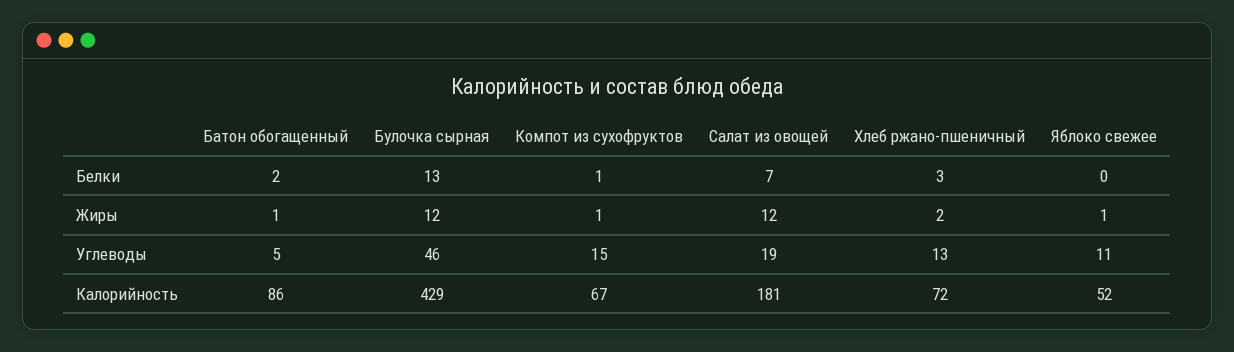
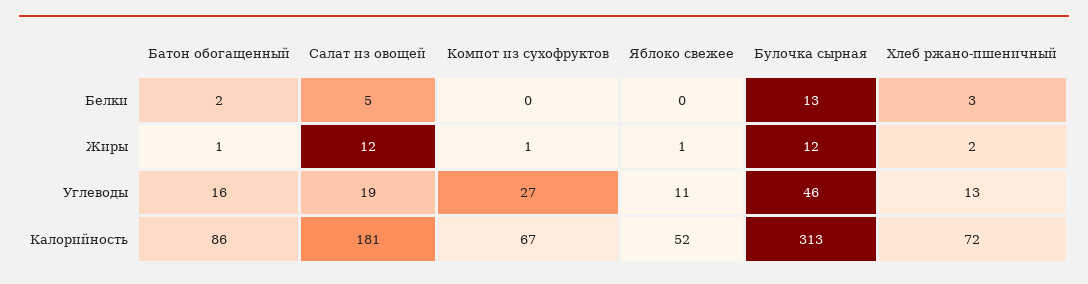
  {
    "Батон обогащенный": {
      "Белки": 2,
      "Жиры": 1,
-     "Углеводы": 5,
+     "Углеводы": 16,
      "Калорийность": 86
    },
    "Булочка сырная": {
      "Белки": 13,
      "Жиры": 12,
      "Углеводы": 46,
-     "Калорийность": 429
+     "Калорийность": 313
    },
    "Компот из сухофруктов": {
-     "Белки": 1,
+     "Белки": 0,
      "Жиры": 1,
-     "Углеводы": 15,
+     "Углеводы": 27,
      "Калорийность": 67
    },
    "Салат из овощей": {
-     "Белки": 7,
+     "Белки": 5,
      "Жиры": 12,
      "Углеводы": 19,
      "Калорийность": 181
    },
    "Хлеб ржано-пшеничный": {
      "Белки": 3,
      "Жиры": 2,
      "Углеводы": 13,
      "Калорийность": 72
    },
    "Яблоко свежее": {
      "Белки": 0,
      "Жиры": 1,
      "Углеводы": 11,
      "Калорийность": 52
    }
  }

